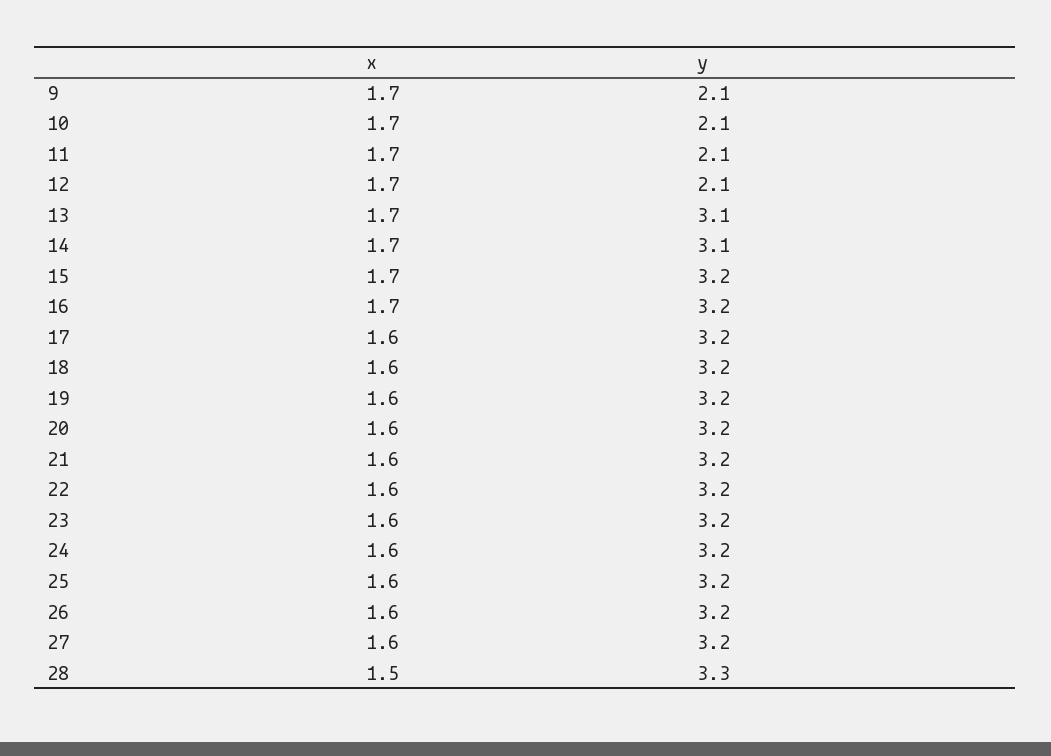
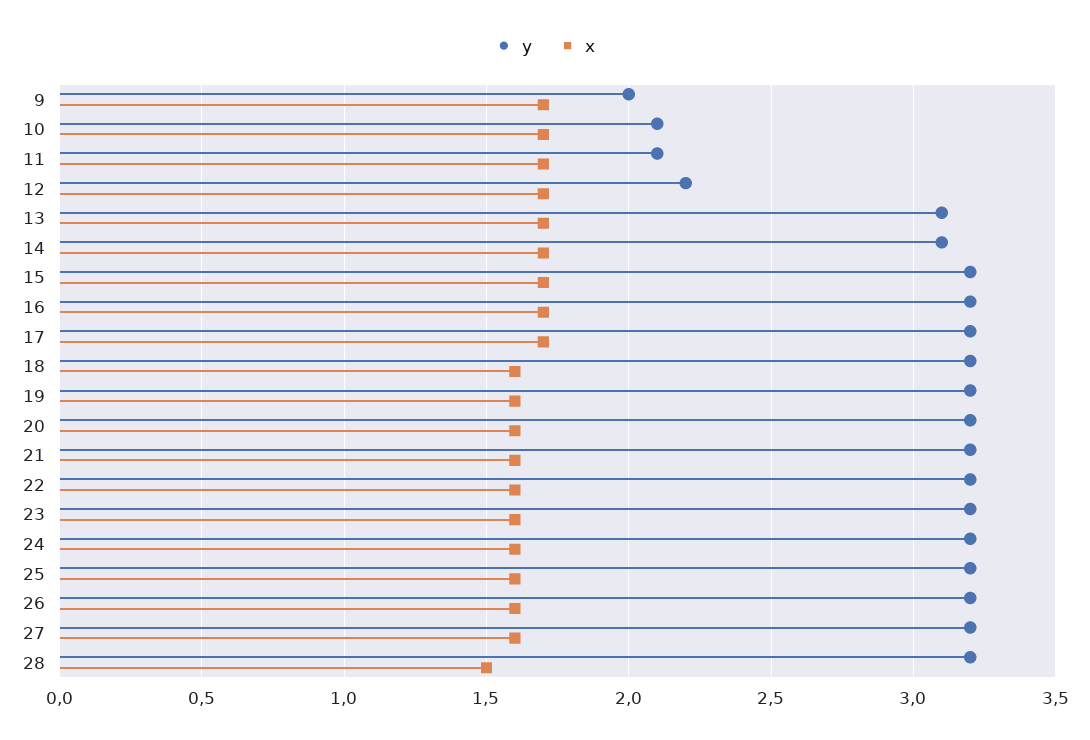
  {
    "x": {
      "9": 1.7,
      "10": 1.7,
      "11": 1.7,
      "12": 1.7,
      "13": 1.7,
      "14": 1.7,
      "15": 1.7,
      "16": 1.7,
-     "17": 1.6,
+     "17": 1.7,
      "18": 1.6,
      "19": 1.6,
      "20": 1.6,
      "21": 1.6,
      "22": 1.6,
      "23": 1.6,
      "24": 1.6,
      "25": 1.6,
      "26": 1.6,
      "27": 1.6,
      "28": 1.5
    },
    "y": {
-     "9": 2.1,
+     "9": 2,
      "10": 2.1,
      "11": 2.1,
-     "12": 2.1,
+     "12": 2.2,
      "13": 3.1,
      "14": 3.1,
      "15": 3.2,
      "16": 3.2,
      "17": 3.2,
      "18": 3.2,
      "19": 3.2,
      "20": 3.2,
      "21": 3.2,
      "22": 3.2,
      "23": 3.2,
      "24": 3.2,
      "25": 3.2,
      "26": 3.2,
      "27": 3.2,
-     "28": 3.3
+     "28": 3.2
    }
  }

